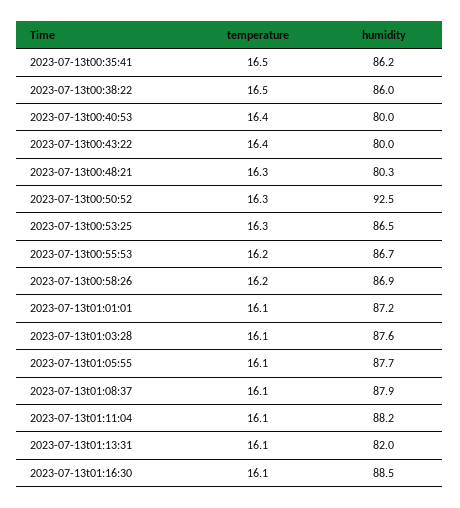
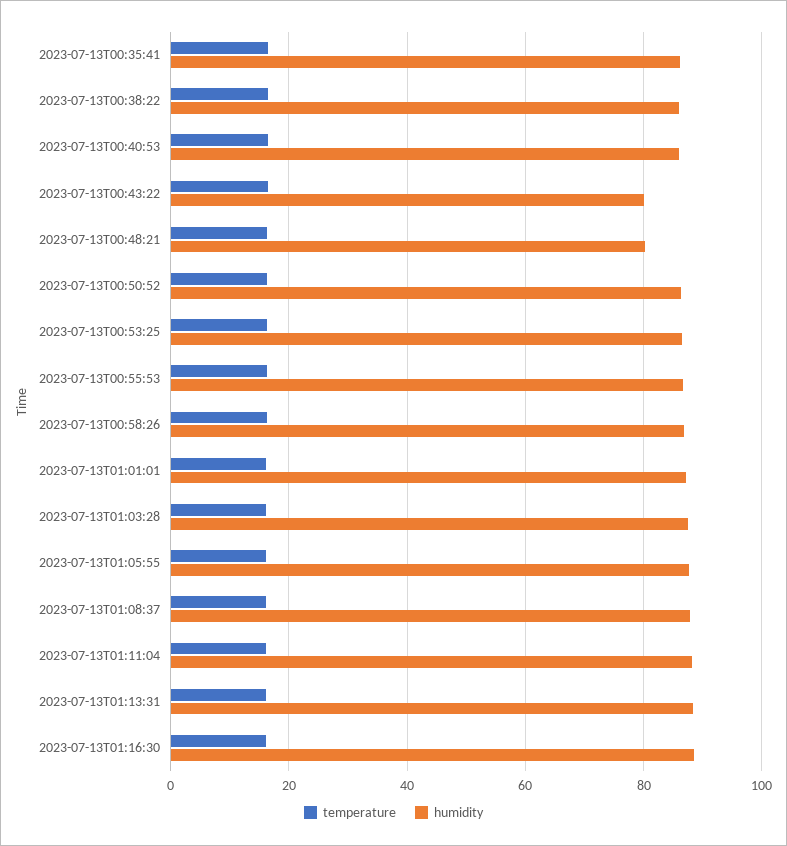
  {
    "temperature": {
      "2023-07-13t00:35:41": 16.5,
      "2023-07-13t00:38:22": 16.5,
      "2023-07-13t00:40:53": 16.4,
      "2023-07-13t00:43:22": 16.4,
      "2023-07-13t00:48:21": 16.3,
      "2023-07-13t00:50:52": 16.3,
      "2023-07-13t00:53:25": 16.3,
      "2023-07-13t00:55:53": 16.2,
      "2023-07-13t00:58:26": 16.2,
      "2023-07-13t01:01:01": 16.1,
      "2023-07-13t01:03:28": 16.1,
      "2023-07-13t01:05:55": 16.1,
      "2023-07-13t01:08:37": 16.1,
      "2023-07-13t01:11:04": 16.1,
      "2023-07-13t01:13:31": 16.1,
      "2023-07-13t01:16:30": 16.1
    },
    "humidity": {
      "2023-07-13t00:35:41": 86.2,
      "2023-07-13t00:38:22": 86,
-     "2023-07-13t00:40:53": 80,
+     "2023-07-13t00:40:53": 86,
      "2023-07-13t00:43:22": 80,
      "2023-07-13t00:48:21": 80.3,
-     "2023-07-13t00:50:52": 92.5,
+     "2023-07-13t00:50:52": 86,
      "2023-07-13t00:53:25": 86.5,
      "2023-07-13t00:55:53": 86.7,
      "2023-07-13t00:58:26": 86.9,
      "2023-07-13t01:01:01": 87.2,
      "2023-07-13t01:03:28": 87.6,
      "2023-07-13t01:05:55": 87.7,
      "2023-07-13t01:08:37": 87.9,
      "2023-07-13t01:11:04": 88.2,
-     "2023-07-13t01:13:31": 82,
+     "2023-07-13t01:13:31": 88,
      "2023-07-13t01:16:30": 88.5
    }
  }

